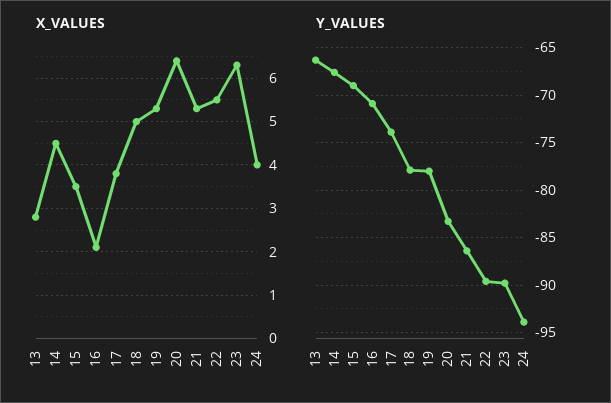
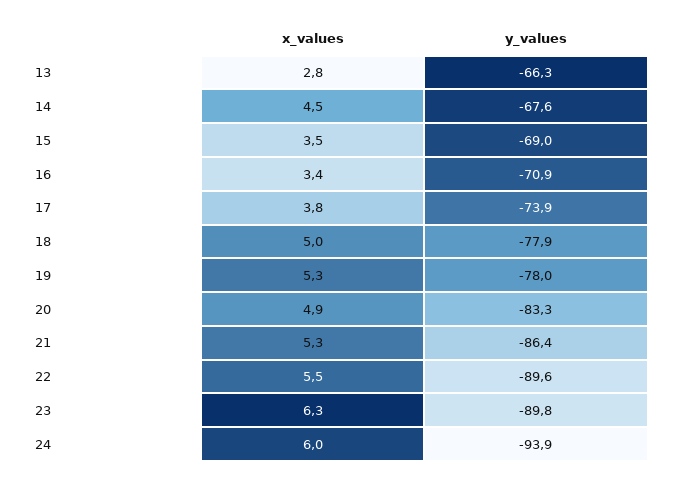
  {
    "X_VALUES": {
      "13": 2.8,
      "14": 4.5,
      "15": 3.5,
-     "16": 2,
+     "16": 3.4,
      "17": 3.8,
      "18": 5,
      "19": 5.3,
-     "20": 6.5,
+     "20": 4.9,
      "21": 5.3,
      "22": 5.5,
      "23": 6.3,
-     "24": 4
+     "24": 6
    },
    "Y_VALUES": {
      "13": -66.3,
      "14": -67.6,
      "15": -69,
      "16": -70.9,
      "17": -73.9,
      "18": -77.9,
      "19": -78,
      "20": -83.3,
      "21": -86.4,
      "22": -89.6,
      "23": -89.8,
      "24": -93.9
    }
  }

